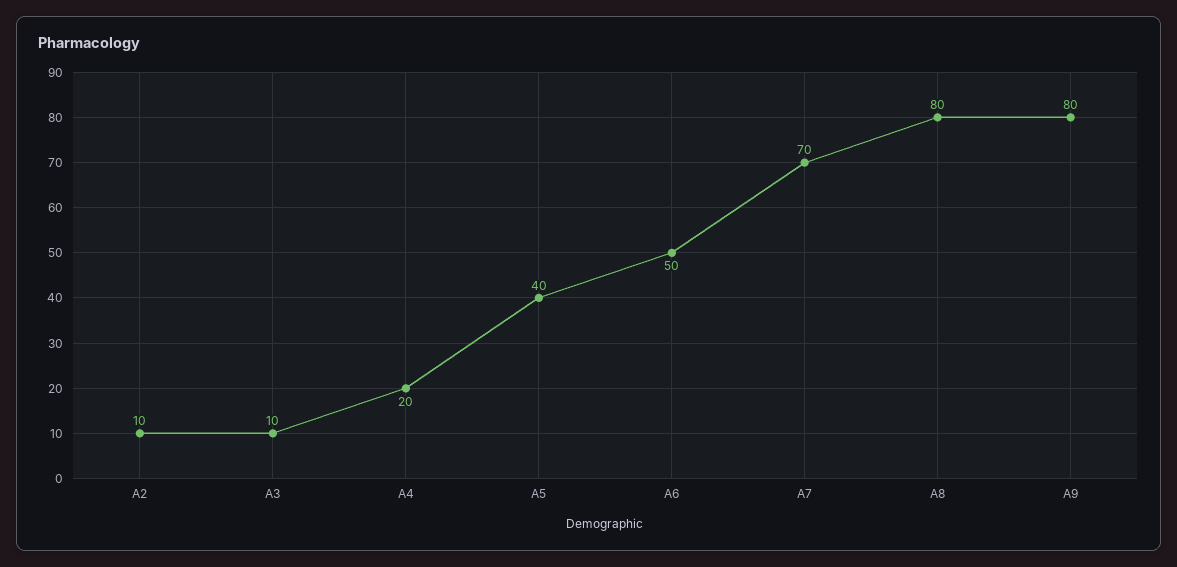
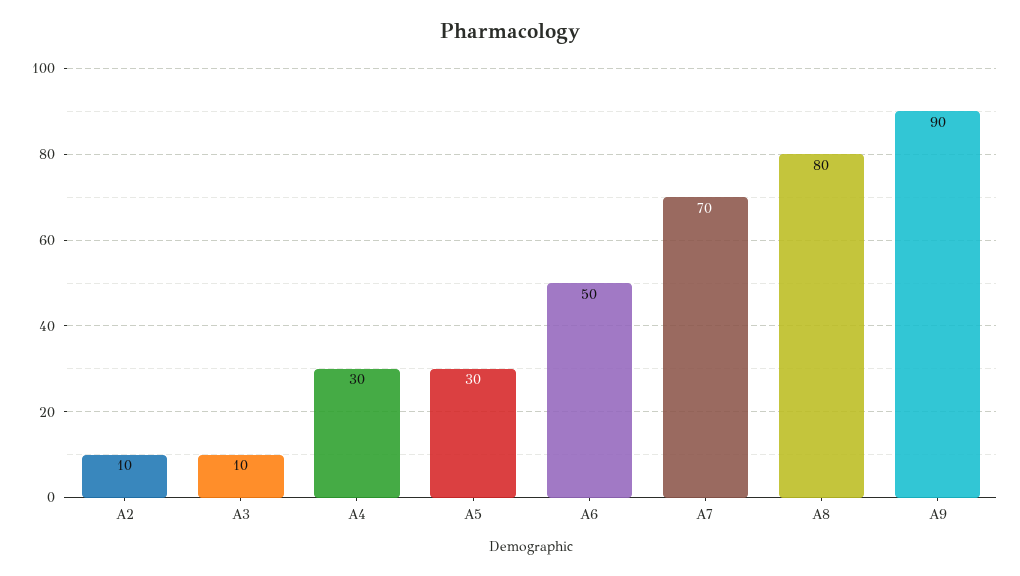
  {
    "A2": 10,
    "A3": 10,
-   "A4": 20,
+   "A4": 30,
-   "A5": 40,
+   "A5": 30,
    "A6": 50,
    "A7": 70,
    "A8": 80,
-   "A9": 80
+   "A9": 90
  }

